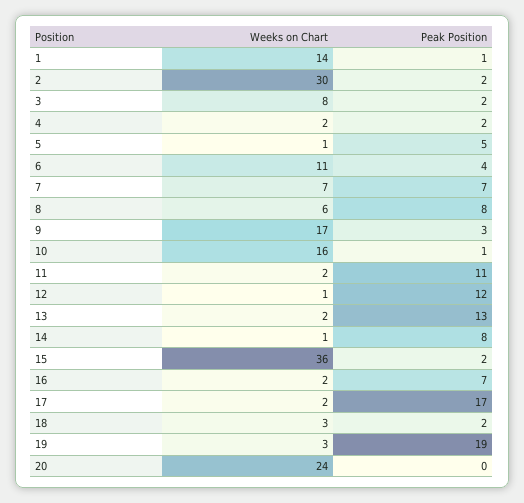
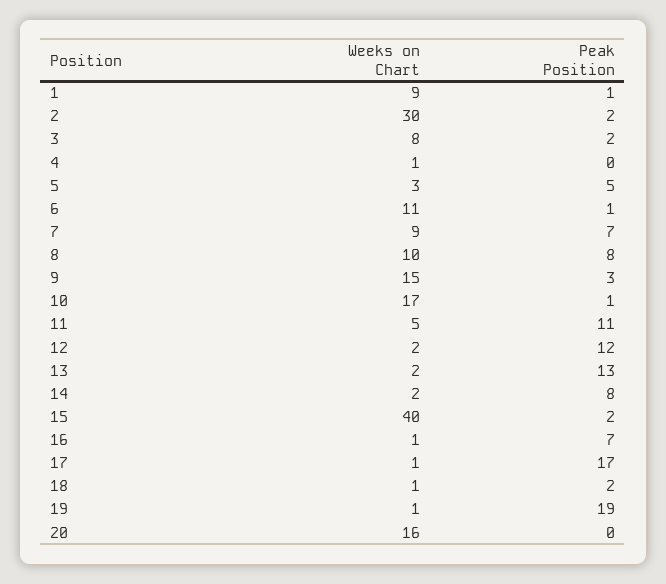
  {
    "Weeks on Chart": {
-     "1": 14,
+     "1": 9,
      "2": 30,
      "3": 8,
-     "4": 2,
+     "4": 1,
-     "5": 1,
+     "5": 3,
      "6": 11,
-     "7": 7,
+     "7": 9,
-     "8": 6,
+     "8": 10,
-     "9": 17,
+     "9": 15,
-     "10": 16,
+     "10": 17,
-     "11": 2,
+     "11": 5,
-     "12": 1,
+     "12": 2,
      "13": 2,
-     "14": 1,
+     "14": 2,
-     "15": 36,
+     "15": 40,
-     "16": 2,
+     "16": 1,
-     "17": 2,
+     "17": 1,
-     "18": 3,
+     "18": 1,
-     "19": 3,
+     "19": 1,
-     "20": 24
+     "20": 16
    },
    "Peak Position": {
      "1": 1,
      "2": 2,
      "3": 2,
-     "4": 2,
+     "4": 0,
      "5": 5,
-     "6": 4,
+     "6": 1,
      "7": 7,
      "8": 8,
      "9": 3,
      "10": 1,
      "11": 11,
      "12": 12,
      "13": 13,
      "14": 8,
      "15": 2,
      "16": 7,
      "17": 17,
      "18": 2,
      "19": 19,
      "20": 0
    }
  }

